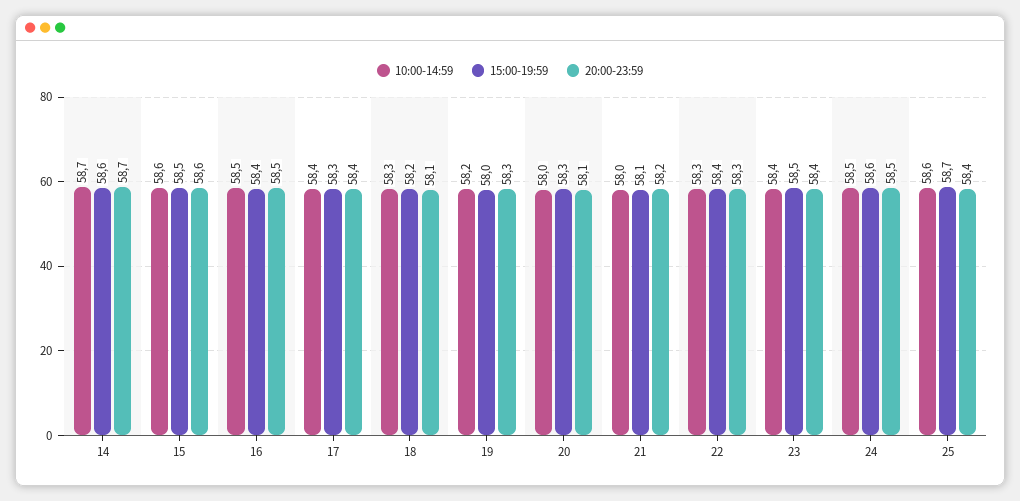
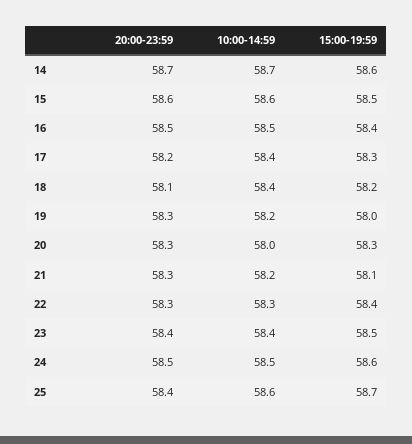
  {
    "10:00-14:59": {
      "14": 58.7,
      "15": 58.6,
      "16": 58.5,
      "17": 58.4,
-     "18": 58.3,
+     "18": 58.4,
      "19": 58.2,
      "20": 58,
-     "21": 58,
+     "21": 58.2,
      "22": 58.3,
      "23": 58.4,
      "24": 58.5,
      "25": 58.6
    },
    "15:00-19:59": {
      "14": 58.6,
      "15": 58.5,
      "16": 58.4,
      "17": 58.3,
      "18": 58.2,
      "19": 58,
      "20": 58.3,
      "21": 58.1,
      "22": 58.4,
      "23": 58.5,
      "24": 58.6,
      "25": 58.7
    },
    "20:00-23:59": {
      "14": 58.7,
      "15": 58.6,
      "16": 58.5,
-     "17": 58.4,
+     "17": 58.2,
      "18": 58.1,
      "19": 58.3,
-     "20": 58.1,
+     "20": 58.3,
-     "21": 58.2,
+     "21": 58.3,
      "22": 58.3,
      "23": 58.4,
      "24": 58.5,
      "25": 58.4
    }
  }

